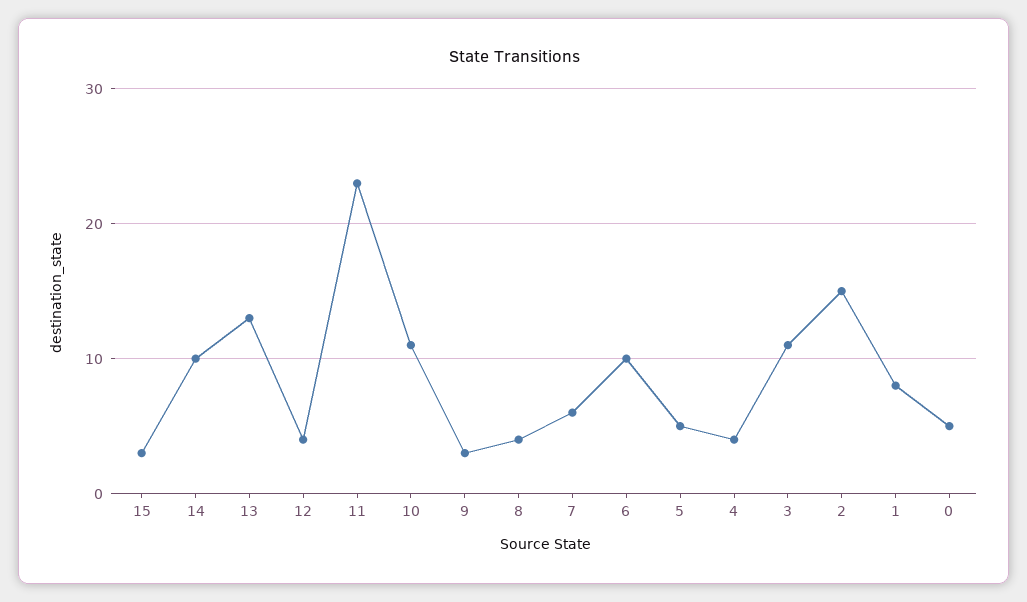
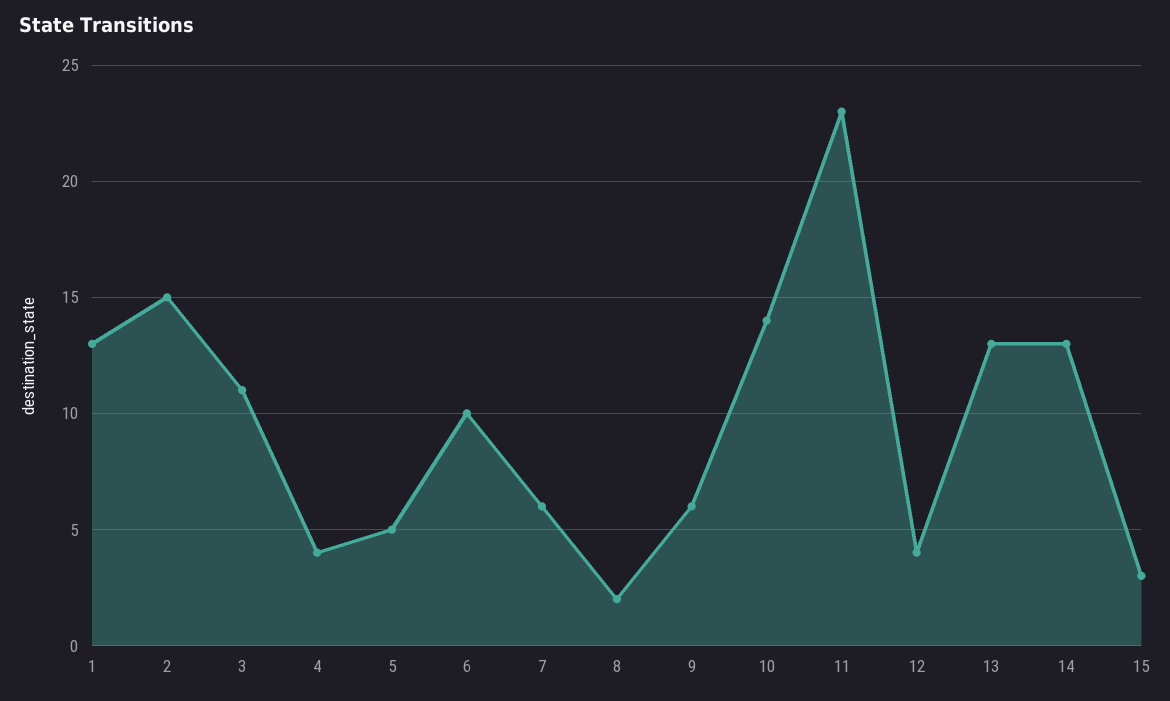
  {
    "15": 3,
-   "14": 10,
+   "14": 13,
    "13": 13,
    "12": 4,
    "11": 23,
-   "10": 11,
+   "10": 14,
-   "9": 3,
+   "9": 6,
-   "8": 4,
+   "8": 2,
    "7": 6,
    "6": 10,
    "5": 5,
    "4": 4,
    "3": 11,
    "2": 15,
-   "1": 8,
+   "1": 13
-   "0": 5
  }

